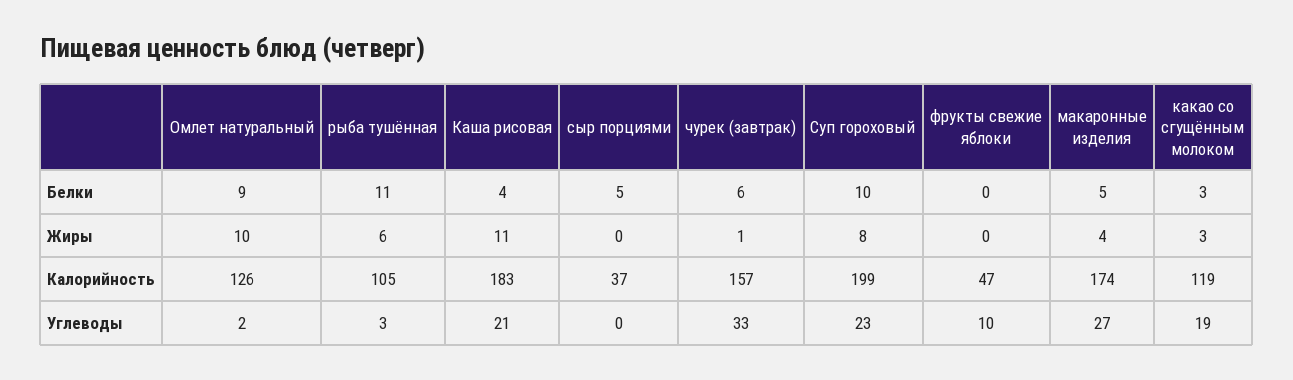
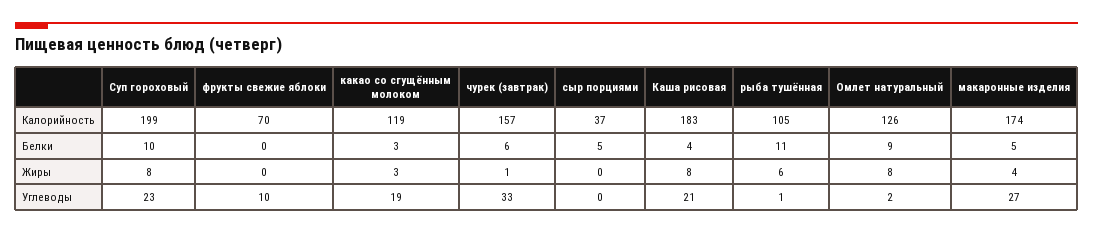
  {
    "Омлет натуральный": {
      "Белки": 9,
-     "Жиры": 10,
+     "Жиры": 8,
      "Калорийность": 126,
      "Углеводы": 2
    },
    "рыба тушённая": {
      "Белки": 11,
      "Жиры": 6,
      "Калорийность": 105,
-     "Углеводы": 3
+     "Углеводы": 1
    },
    "Каша рисовая": {
      "Белки": 4,
-     "Жиры": 11,
+     "Жиры": 8,
      "Калорийность": 183,
      "Углеводы": 21
    },
    "сыр порциями": {
      "Белки": 5,
      "Жиры": 0,
      "Калорийность": 37,
      "Углеводы": 0
    },
    "чурек (завтрак)": {
      "Белки": 6,
      "Жиры": 1,
      "Калорийность": 157,
      "Углеводы": 33
    },
    "Суп гороховый": {
      "Белки": 10,
      "Жиры": 8,
      "Калорийность": 199,
      "Углеводы": 23
    },
    "фрукты свежие яблоки": {
      "Белки": 0,
      "Жиры": 0,
-     "Калорийность": 47,
+     "Калорийность": 70,
      "Углеводы": 10
    },
    "макаронные изделия": {
      "Белки": 5,
      "Жиры": 4,
      "Калорийность": 174,
      "Углеводы": 27
    },
    "какао со сгущённым молоком": {
      "Белки": 3,
      "Жиры": 3,
      "Калорийность": 119,
      "Углеводы": 19
    }
  }

